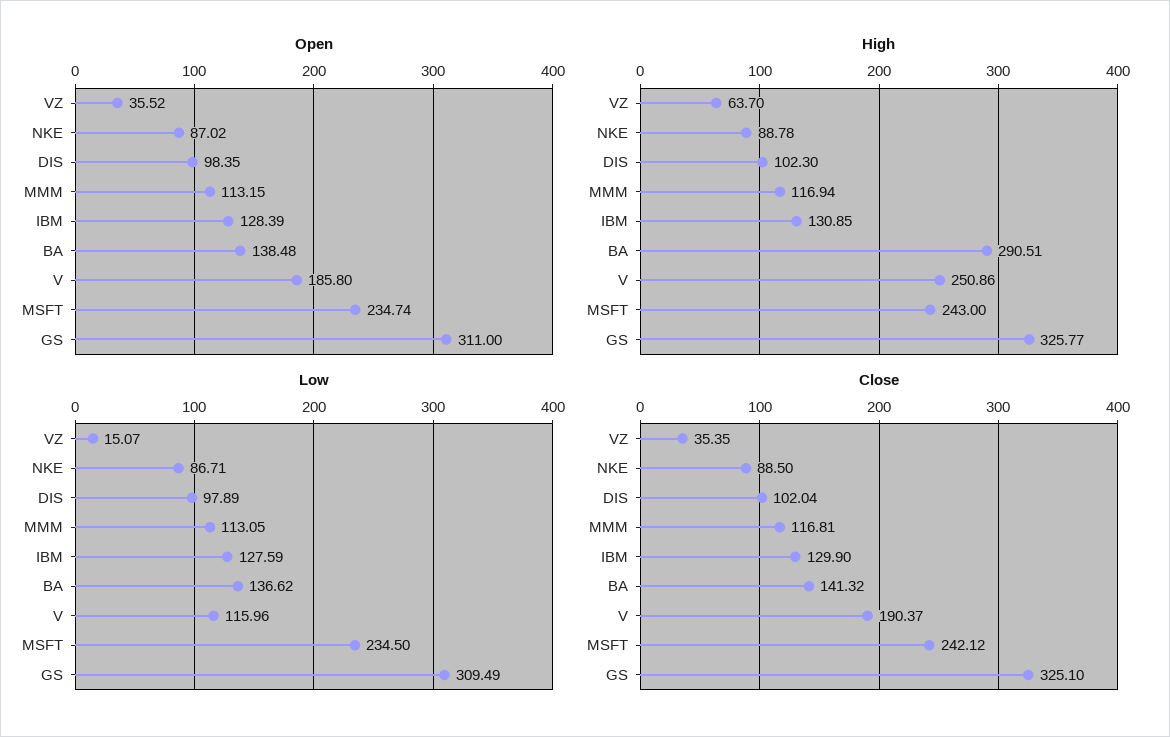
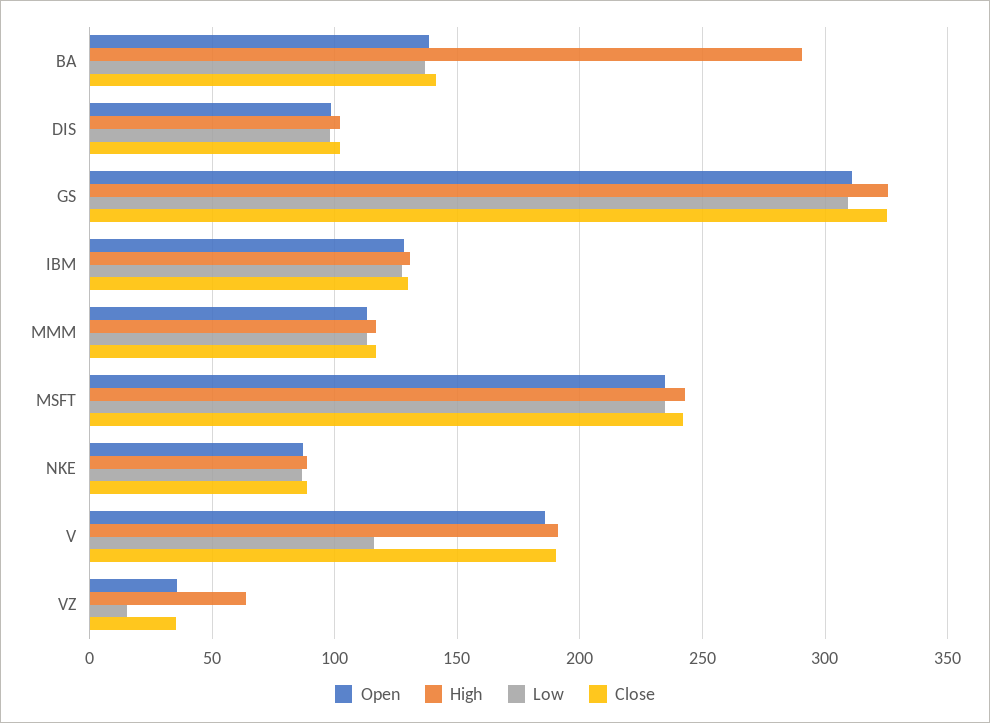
  {
    "Open": {
      "VZ": 35.52,
      "NKE": 87.02,
      "DIS": 98.35,
      "MMM": 113.15,
      "IBM": 128.39,
      "BA": 138.48,
      "V": 185.8,
      "MSFT": 234.74,
      "GS": 311
    },
    "High": {
      "VZ": 63.7,
      "NKE": 88.78,
      "DIS": 102.3,
      "MMM": 116.94,
      "IBM": 130.85,
      "BA": 290.51,
-     "V": 250.86,
+     "V": 190,
      "MSFT": 243,
      "GS": 325.77
    },
    "Low": {
      "VZ": 15.07,
      "NKE": 86.71,
      "DIS": 97.89,
      "MMM": 113.05,
      "IBM": 127.59,
      "BA": 136.62,
      "V": 115.96,
      "MSFT": 234.5,
      "GS": 309.49
    },
    "Close": {
      "VZ": 35.35,
      "NKE": 88.5,
      "DIS": 102.04,
      "MMM": 116.81,
      "IBM": 129.9,
      "BA": 141.32,
      "V": 190.37,
      "MSFT": 242.12,
      "GS": 325.1
    }
  }

